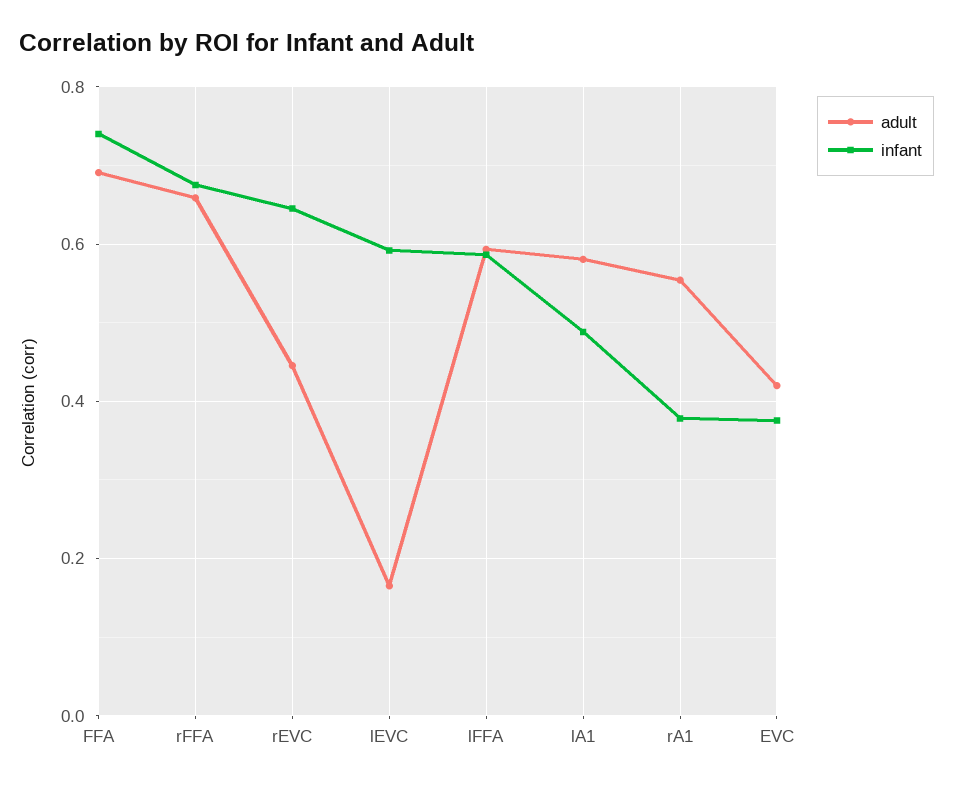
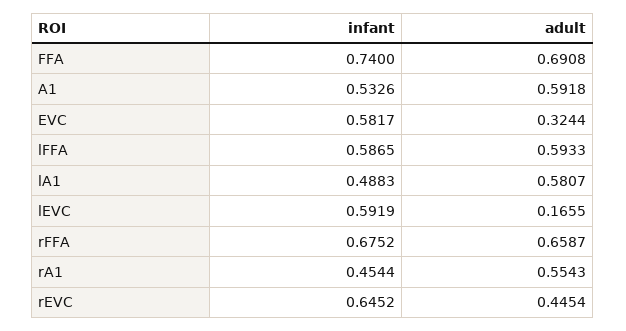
  {
    "adult": {
      "FFA": 0.6908,
      "rFFA": 0.6587,
      "rEVC": 0.4454,
      "lEVC": 0.1655,
      "lFFA": 0.5933,
      "lA1": 0.5807,
      "rA1": 0.5543,
-     "EVC": 0.42
+     "EVC": 0.3244,
+     "A1": 0.5918
    },
    "infant": {
      "FFA": 0.74,
      "rFFA": 0.6752,
      "rEVC": 0.6452,
      "lEVC": 0.5919,
      "lFFA": 0.5865,
      "lA1": 0.4883,
-     "rA1": 0.38,
+     "rA1": 0.4544,
-     "EVC": 0.38
+     "EVC": 0.5817,
+     "A1": 0.5326
    }
  }

